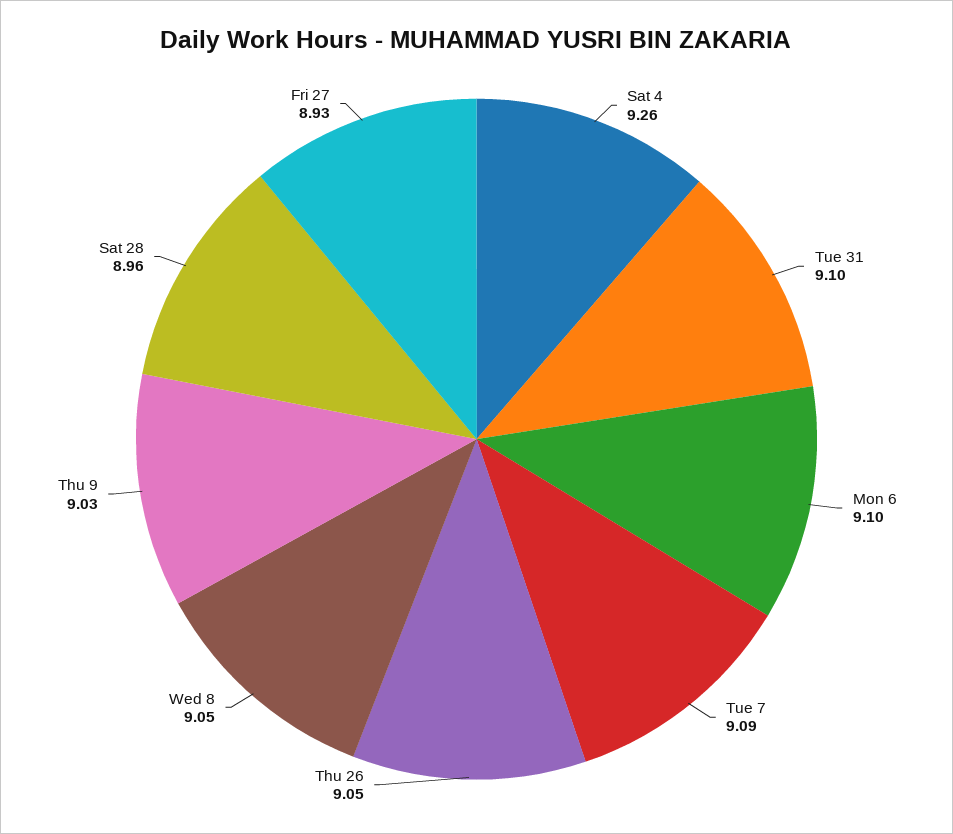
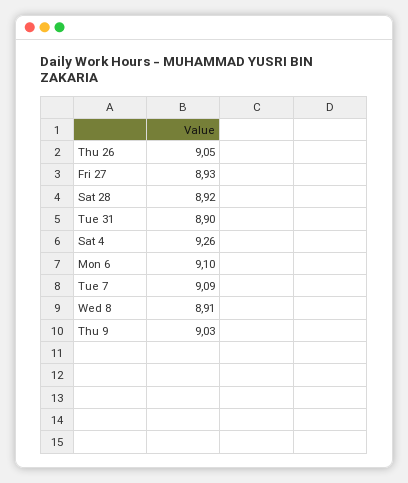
  {
    "Sat 4": 9.26,
-   "Tue 31": 9.1,
+   "Tue 31": 8.9,
    "Mon 6": 9.1,
    "Tue 7": 9.09,
    "Thu 26": 9.05,
-   "Wed 8": 9.05,
+   "Wed 8": 8.91,
    "Thu 9": 9.03,
-   "Sat 28": 8.96,
+   "Sat 28": 8.92,
    "Fri 27": 8.93
  }

